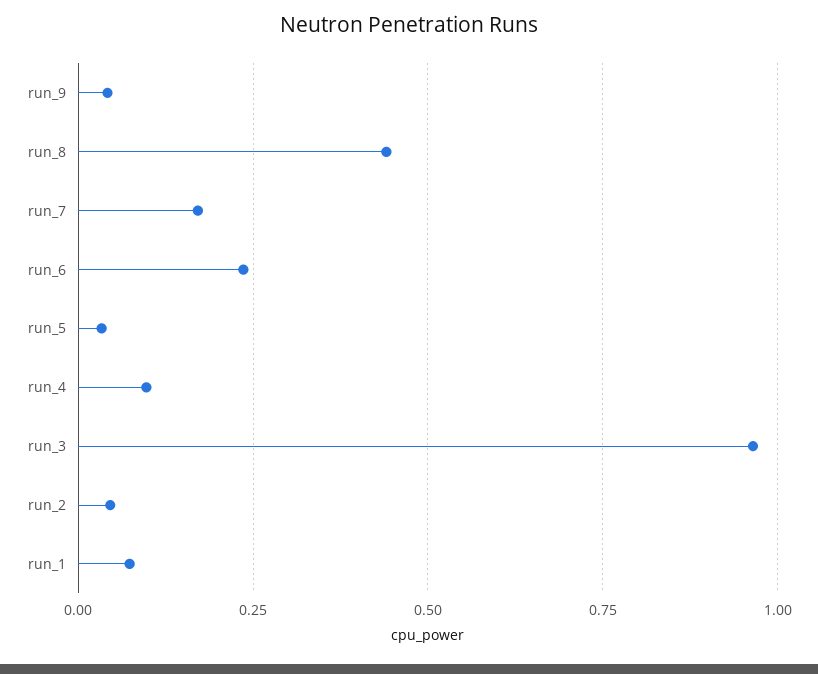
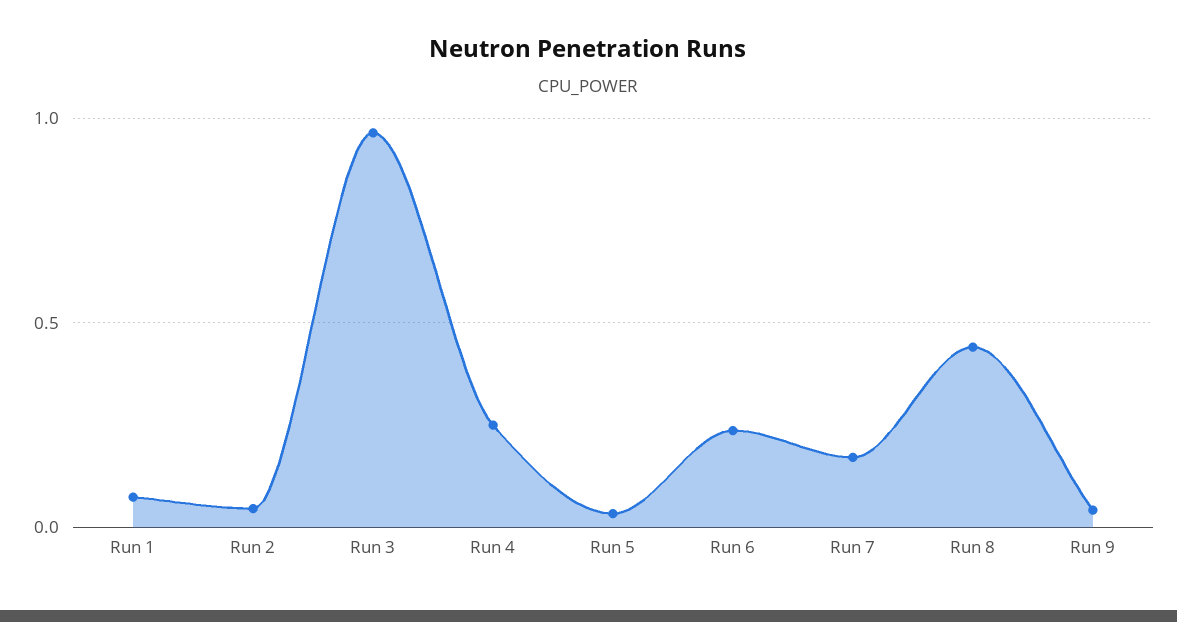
  {
    "run_9": 0.05,
    "run_8": 0.45,
    "run_7": 0.175,
    "run_6": 0.225,
    "run_5": 0.025,
-   "run_4": 0.1,
+   "run_4": 0.25,
    "run_3": 0.975,
    "run_2": 0.05,
    "run_1": 0.075
  }

